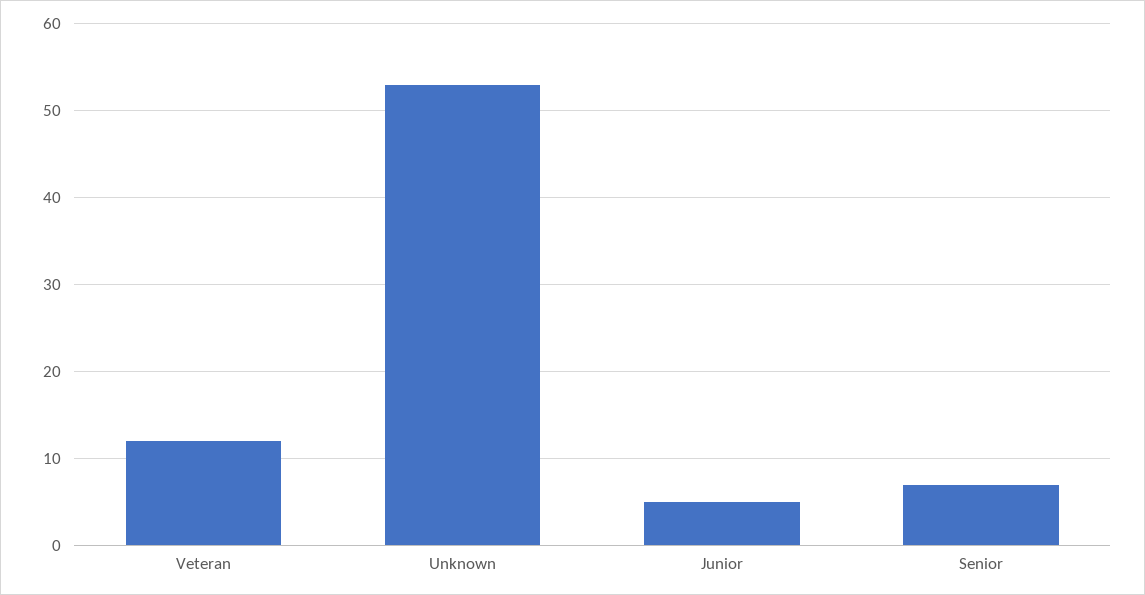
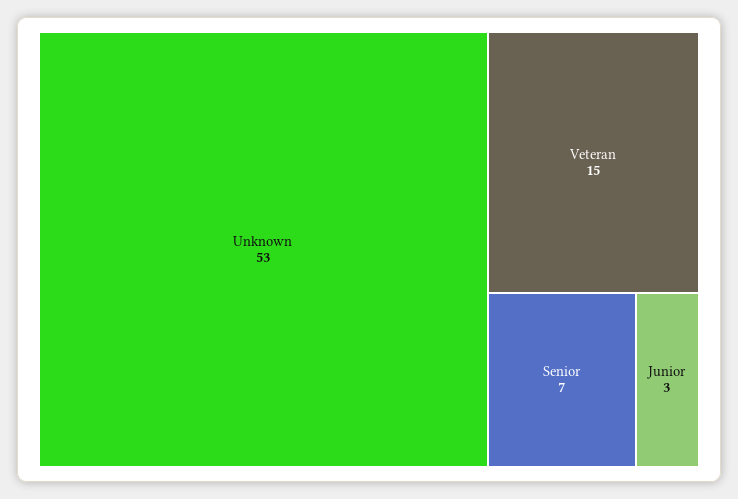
  {
-   "Veteran": 12,
+   "Veteran": 15,
    "Unknown": 53,
-   "Junior": 5,
+   "Junior": 3,
    "Senior": 7
  }

